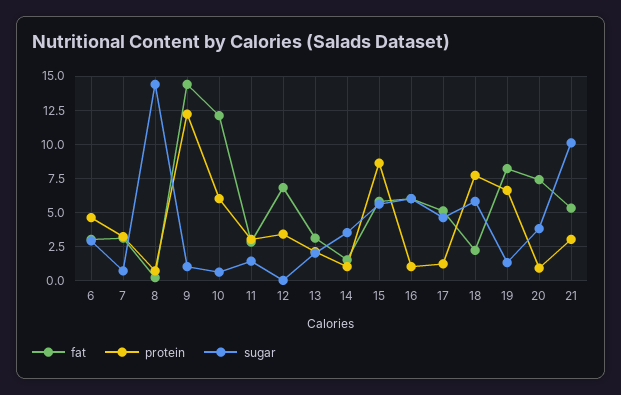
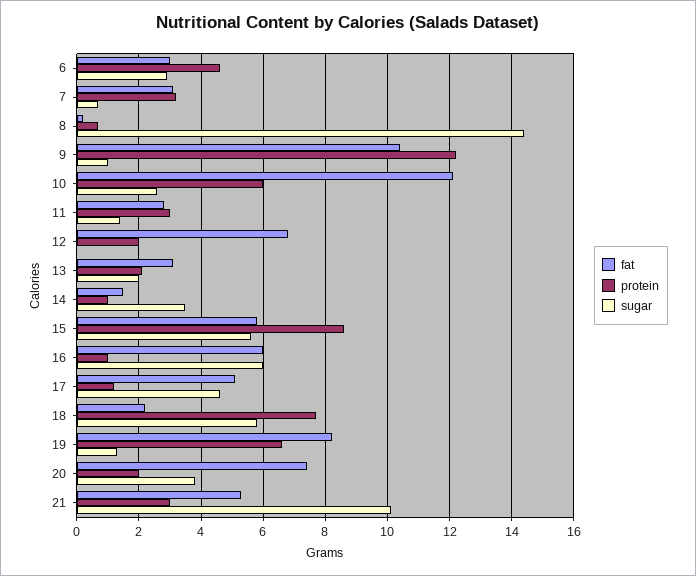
  {
    "fat": {
      "6": 3,
      "7": 3,
      "8": 0,
-     "9": 14.5,
+     "9": 10.5,
      "10": 12,
      "11": 3,
      "12": 7,
      "13": 3,
      "14": 1.5,
      "15": 6,
      "16": 6,
      "17": 5,
      "18": 2,
      "19": 8,
      "20": 7.5,
      "21": 5.5
    },
    "protein": {
      "6": 4.5,
      "7": 3,
      "8": 0.5,
      "9": 12,
      "10": 6,
      "11": 3,
-     "12": 3.5,
+     "12": 2,
      "13": 2,
      "14": 1,
      "15": 8.5,
      "16": 1,
      "17": 1,
      "18": 7.5,
      "19": 6.5,
-     "20": 1,
+     "20": 2,
      "21": 3
    },
    "sugar": {
      "6": 3,
      "7": 0.5,
      "8": 14.5,
      "9": 1,
-     "10": 0.5,
+     "10": 2.5,
      "11": 1.5,
      "12": 0,
      "13": 2,
      "14": 3.5,
      "15": 5.5,
      "16": 6,
      "17": 4.5,
      "18": 6,
      "19": 1.5,
      "20": 4,
      "21": 10
    }
  }

